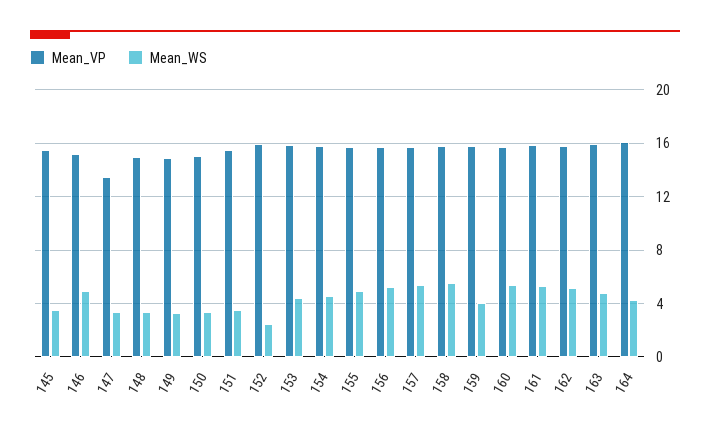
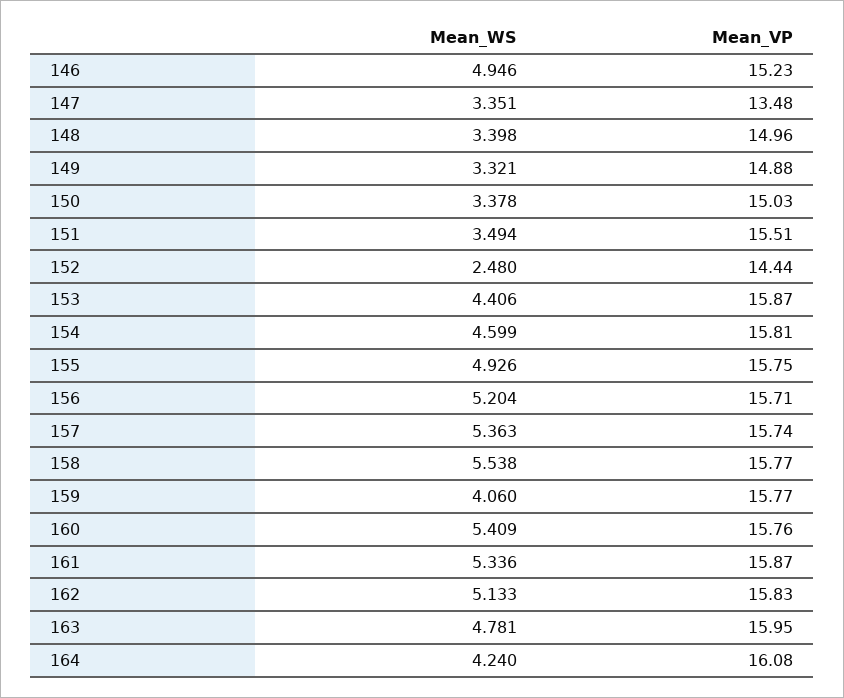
  {
    "Mean_VP": {
-     "145": 15.5,
      "146": 15.23,
      "147": 13.48,
      "148": 14.96,
      "149": 14.88,
      "150": 15.03,
      "151": 15.51,
-     "152": 16,
+     "152": 14.44,
      "153": 15.87,
      "154": 15.81,
      "155": 15.75,
      "156": 15.71,
      "157": 15.74,
      "158": 15.77,
      "159": 15.77,
      "160": 15.76,
      "161": 15.87,
      "162": 15.83,
      "163": 15.95,
      "164": 16.08
    },
    "Mean_WS": {
-     "145": 3.5,
      "146": 4.946,
      "147": 3.351,
      "148": 3.398,
      "149": 3.321,
      "150": 3.378,
      "151": 3.494,
      "152": 2.48,
      "153": 4.406,
      "154": 4.599,
      "155": 4.926,
      "156": 5.204,
      "157": 5.363,
      "158": 5.538,
      "159": 4.06,
      "160": 5.409,
      "161": 5.336,
      "162": 5.133,
      "163": 4.781,
      "164": 4.24
    }
  }

